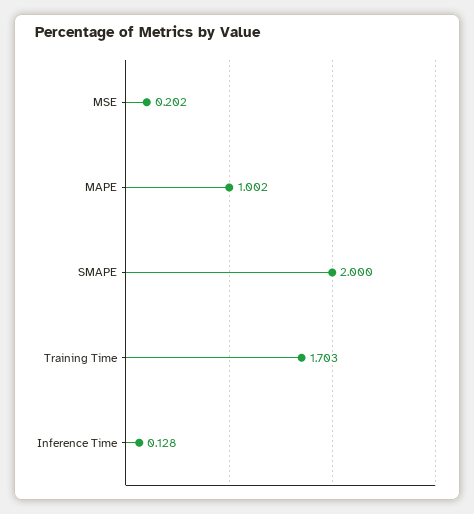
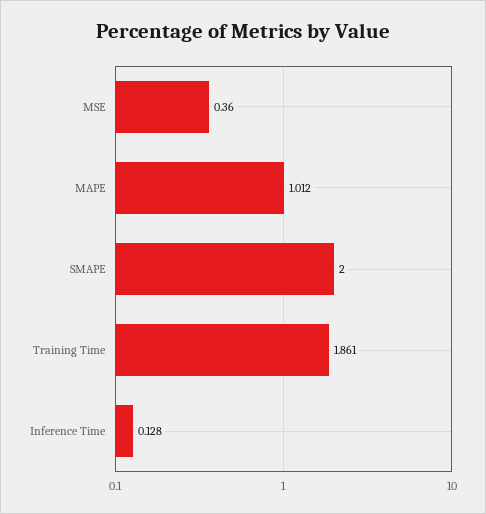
  {
-   "MSE": 0.202,
+   "MSE": 0.36,
-   "MAPE": 1.002,
+   "MAPE": 1.012,
    "SMAPE": 2,
-   "Training Time": 1.703,
+   "Training Time": 1.861,
    "Inference Time": 0.128
  }

